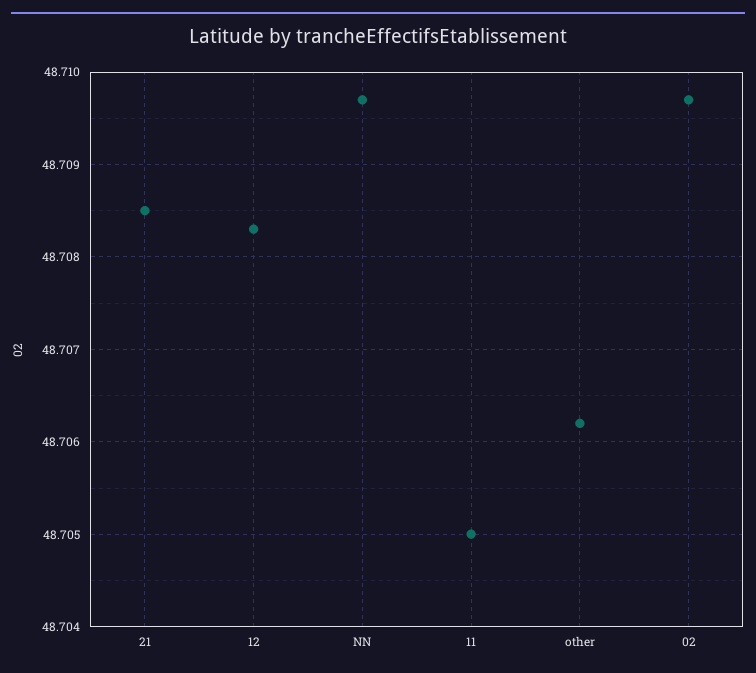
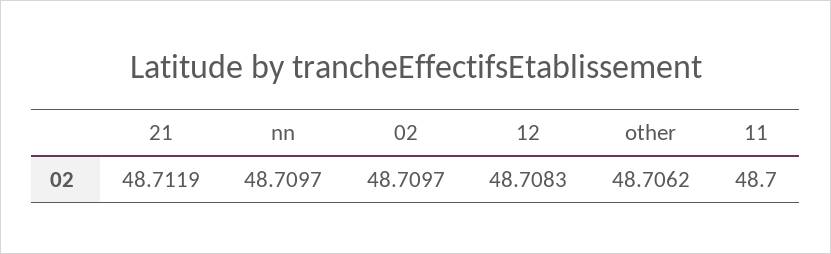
  {
-   "21": 48.7085,
+   "21": 48.7119,
    "12": 48.7083,
    "NN": 48.7097,
-   "11": 48.705,
+   "11": 48.7,
    "other": 48.7062,
    "02": 48.7097
  }

